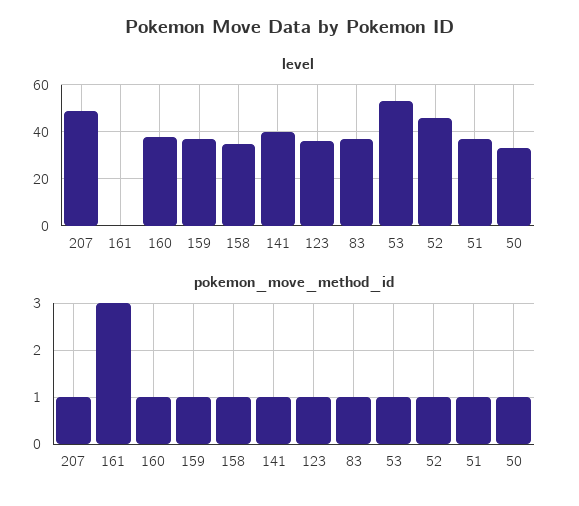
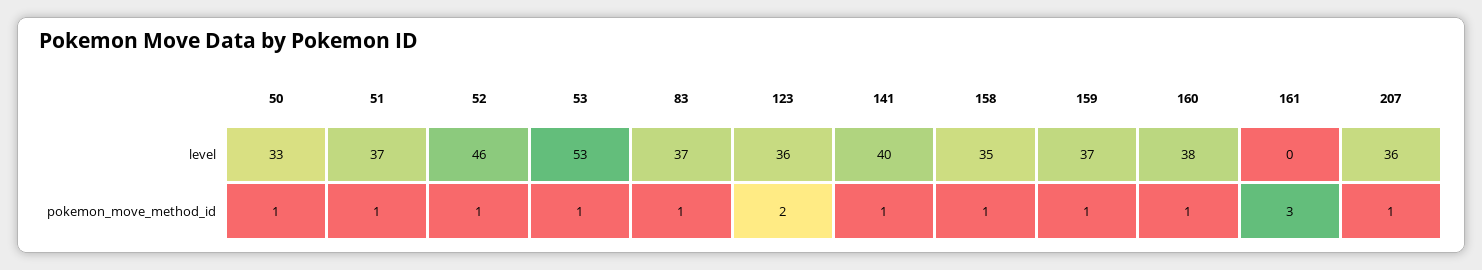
  {
    "level": {
-     "207": 50,
+     "207": 36,
      "161": 0,
      "160": 38,
      "159": 37,
      "158": 35,
      "141": 40,
      "123": 36,
      "83": 37,
      "53": 53,
      "52": 46,
      "51": 37,
      "50": 33
    },
    "pokemon_move_method_id": {
      "207": 1,
      "161": 3,
      "160": 1,
      "159": 1,
      "158": 1,
      "141": 1,
-     "123": 1,
+     "123": 2,
      "83": 1,
      "53": 1,
      "52": 1,
      "51": 1,
      "50": 1
    }
  }

